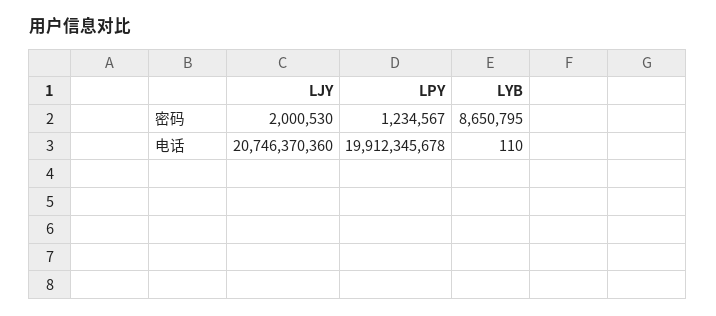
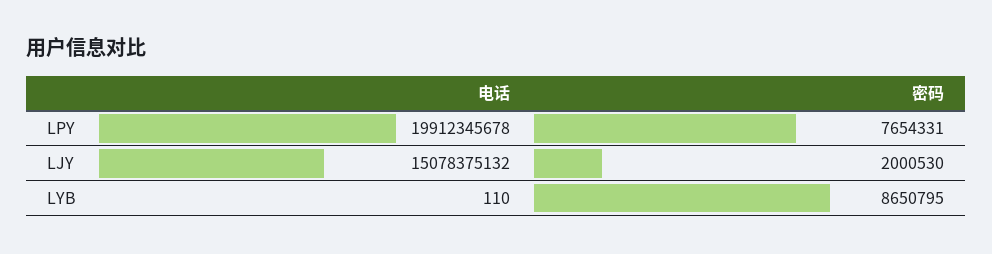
  {
    "LJY": {
      "密码": 2000530,
-     "电话": 20746370360
+     "电话": 15078375132
    },
    "LPY": {
-     "密码": 1234567,
+     "密码": 7654331,
      "电话": 19912345678
    },
    "LYB": {
      "密码": 8650795,
      "电话": 110
    }
  }

